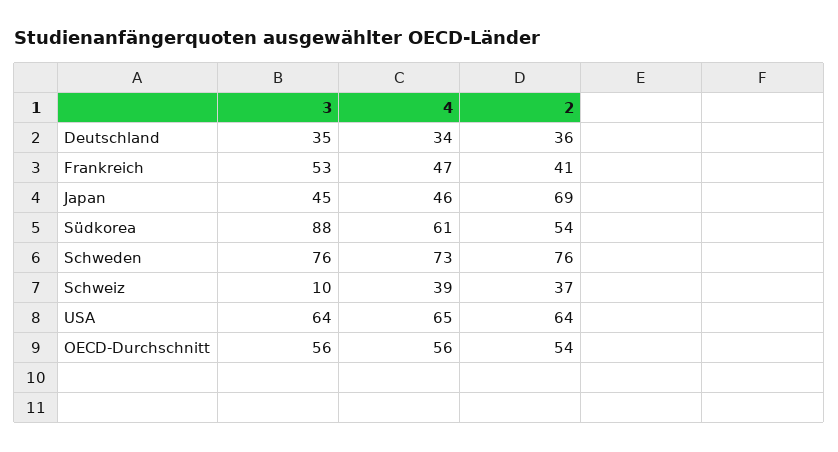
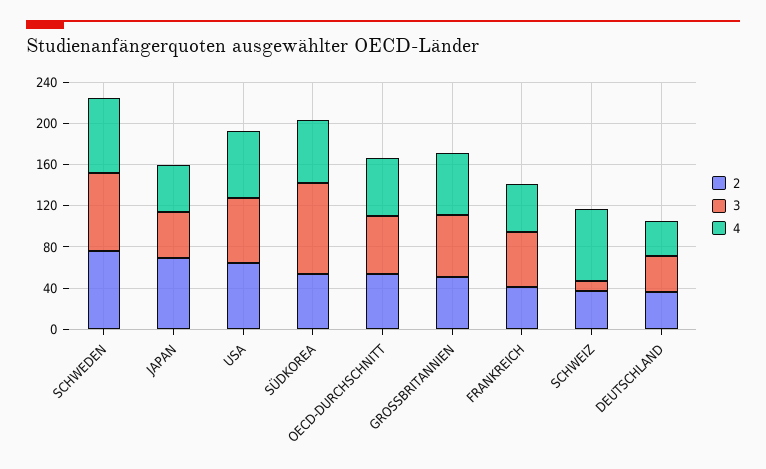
  {
    "3": {
      "Deutschland": 35,
      "Frankreich": 53,
      "Japan": 45,
      "Südkorea": 88,
      "Schweden": 76,
      "Schweiz": 10,
      "USA": 64,
-     "OECD-Durchschnitt": 56
+     "OECD-Durchschnitt": 56,
+     "GROSSBRITANNIEN": 60
    },
    "4": {
      "Deutschland": 34,
      "Frankreich": 47,
      "Japan": 46,
      "Südkorea": 61,
      "Schweden": 73,
-     "Schweiz": 39,
+     "Schweiz": 70,
      "USA": 65,
-     "OECD-Durchschnitt": 56
+     "OECD-Durchschnitt": 56,
+     "GROSSBRITANNIEN": 60
    },
    "2": {
      "Deutschland": 36,
      "Frankreich": 41,
      "Japan": 69,
      "Südkorea": 54,
      "Schweden": 76,
      "Schweiz": 37,
      "USA": 64,
-     "OECD-Durchschnitt": 54
+     "OECD-Durchschnitt": 54,
+     "GROSSBRITANNIEN": 50
    }
  }

